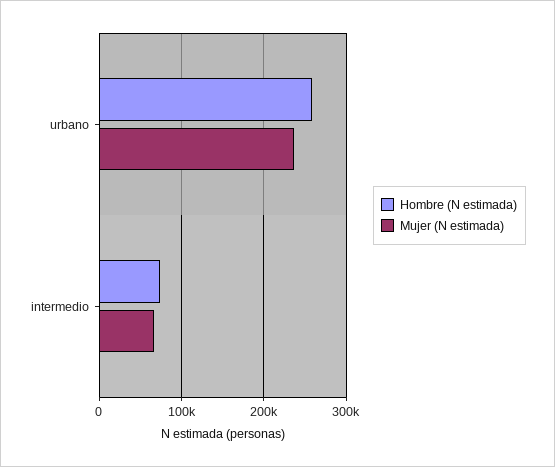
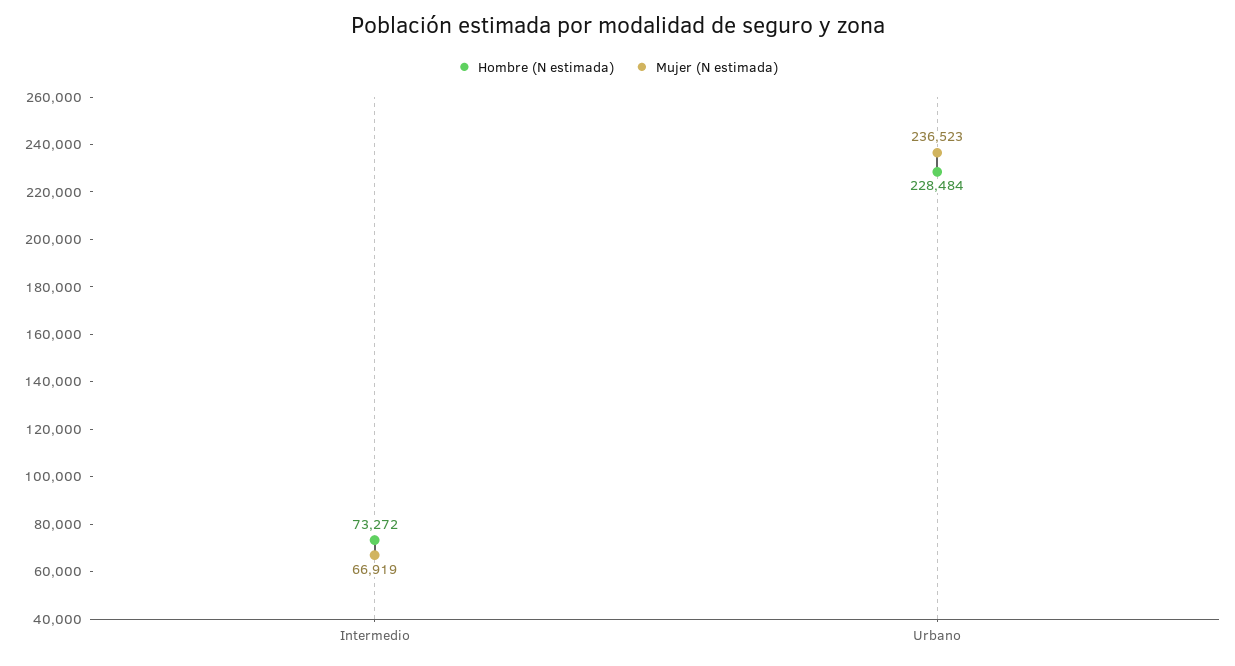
  {
    "Hombre (N estimada)": {
-     "urbano": 260000,
+     "urbano": 228484,
      "intermedio": 73272
    },
    "Mujer (N estimada)": {
      "urbano": 236523,
      "intermedio": 66919
    }
  }

